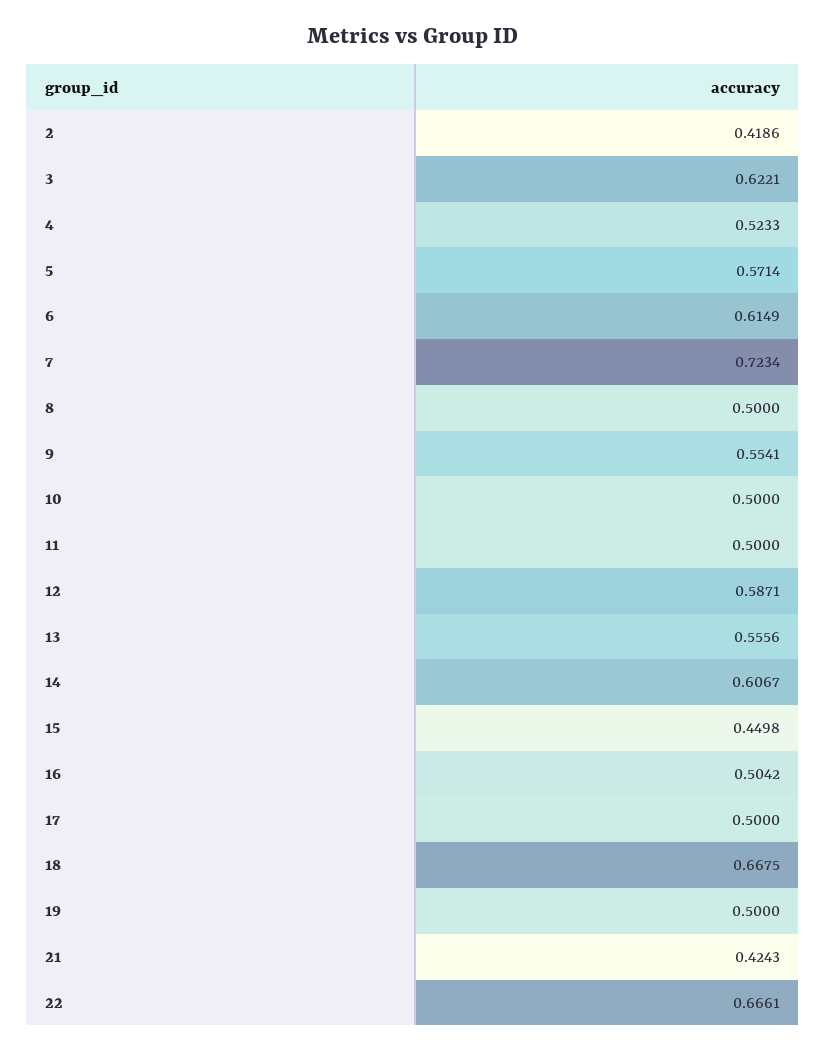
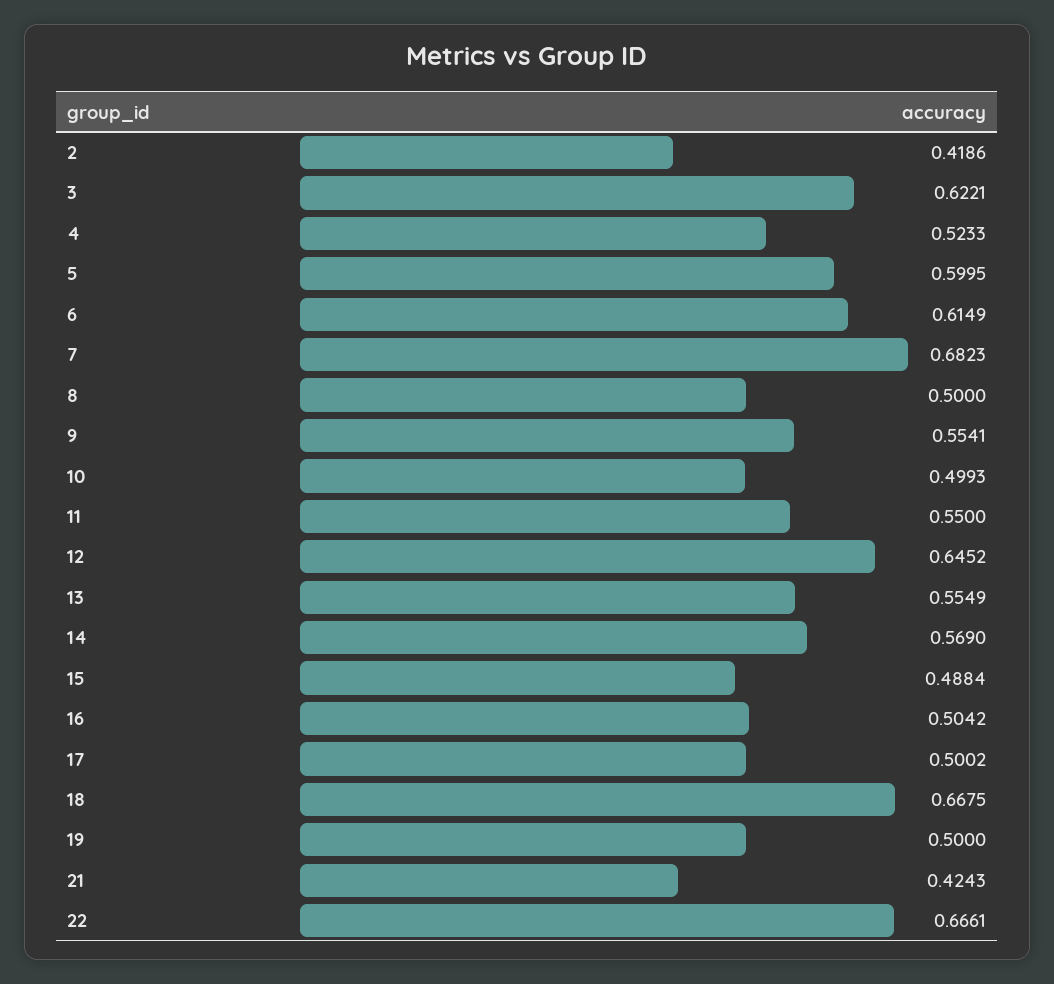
  {
    "2": 0.4186,
    "3": 0.6221,
    "4": 0.5233,
-   "5": 0.5714,
+   "5": 0.5995,
    "6": 0.6149,
-   "7": 0.7234,
+   "7": 0.6823,
    "8": 0.5,
    "9": 0.5541,
-   "10": 0.5,
+   "10": 0.4993,
-   "11": 0.5,
+   "11": 0.55,
-   "12": 0.5871,
+   "12": 0.6452,
-   "13": 0.5556,
+   "13": 0.5549,
-   "14": 0.6067,
+   "14": 0.569,
-   "15": 0.4498,
+   "15": 0.4884,
    "16": 0.5042,
-   "17": 0.5,
+   "17": 0.5002,
    "18": 0.6675,
    "19": 0.5,
    "21": 0.4243,
    "22": 0.6661
  }

